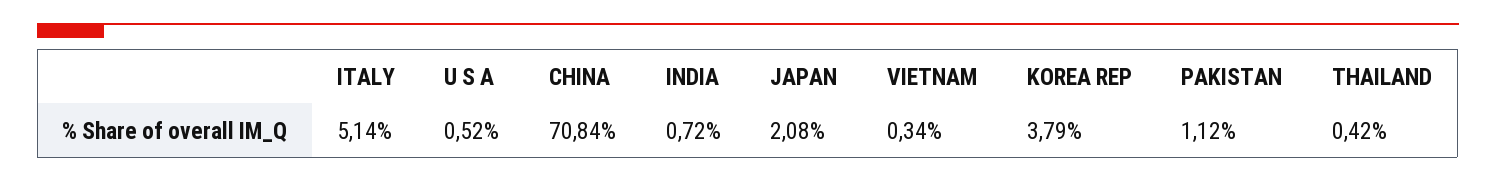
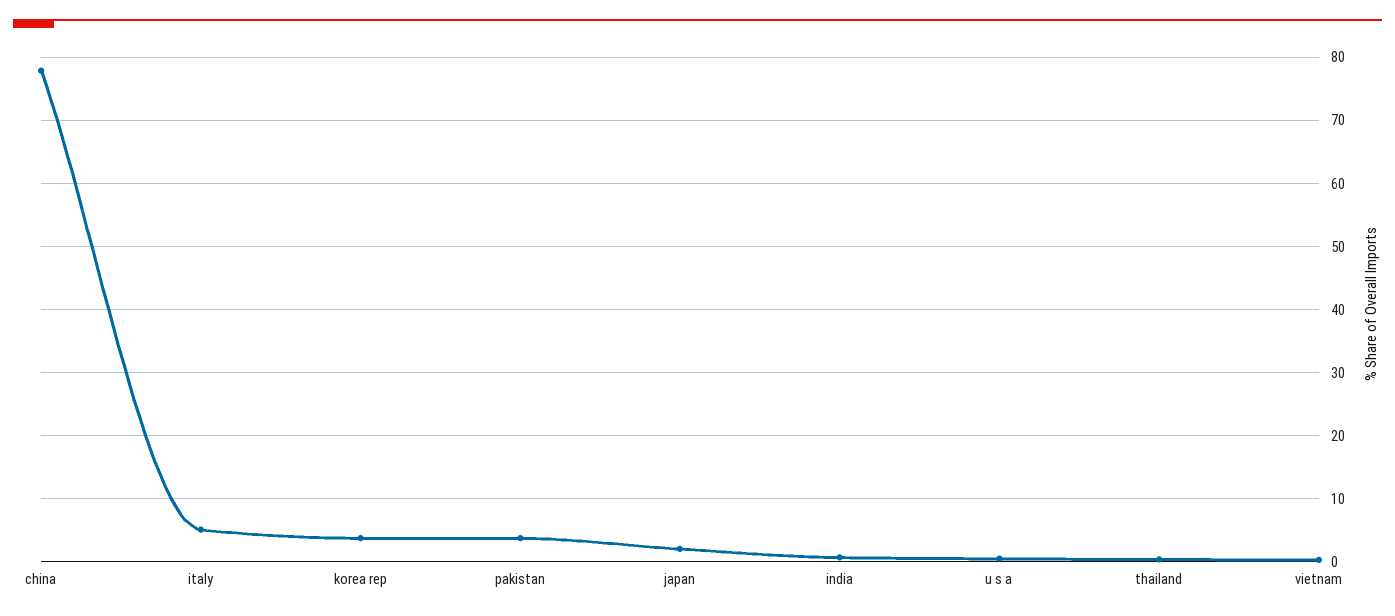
  {
    "ITALY": 5.14,
    "U S A": 0.52,
-   "CHINA": 70.84,
+   "CHINA": 78,
    "INDIA": 0.72,
    "JAPAN": 2.08,
    "VIETNAM": 0.34,
    "KOREA REP": 3.79,
-   "PAKISTAN": 1.12,
+   "PAKISTAN": 4,
    "THAILAND": 0.42
  }

